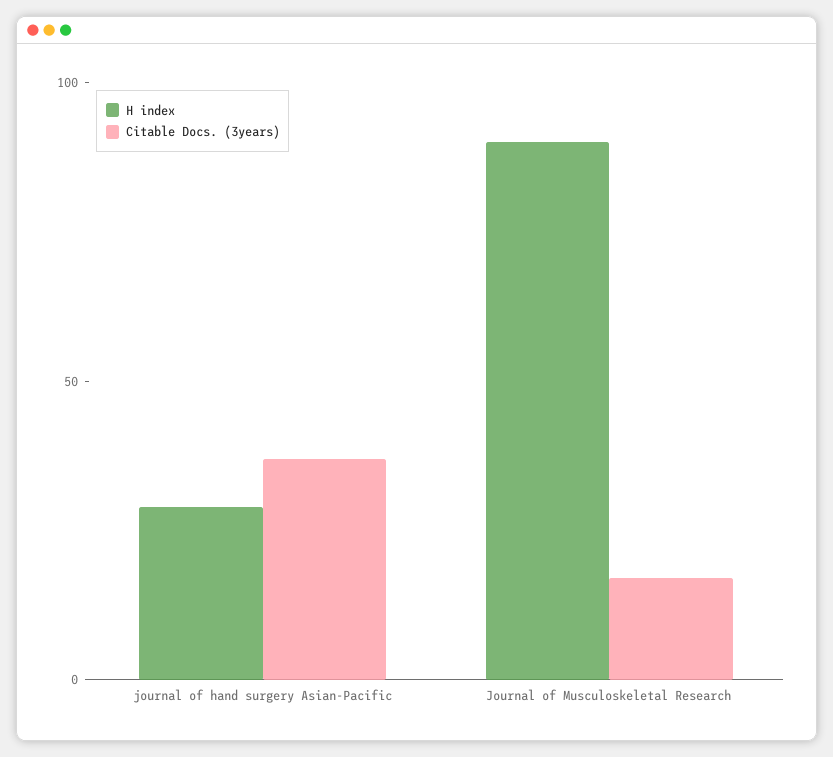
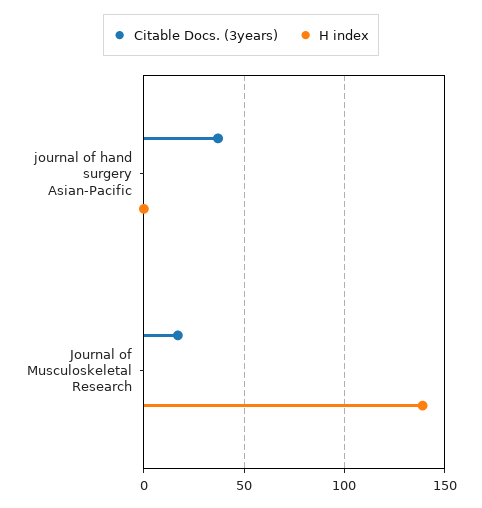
  {
    "H index": {
-     "journal of hand surgery Asian-Pacific": 30,
+     "journal of hand surgery Asian-Pacific": 0,
-     "Journal of Musculoskeletal Research": 90
+     "Journal of Musculoskeletal Research": 140
    },
    "Citable Docs. (3years)": {
      "journal of hand surgery Asian-Pacific": 35,
      "Journal of Musculoskeletal Research": 15
    }
  }

